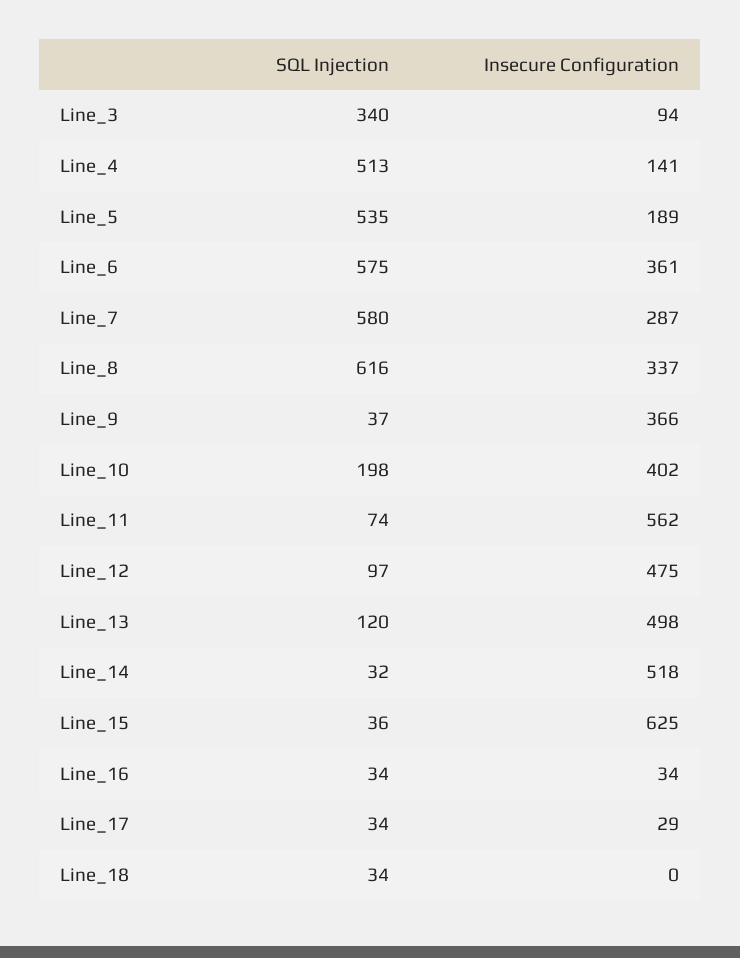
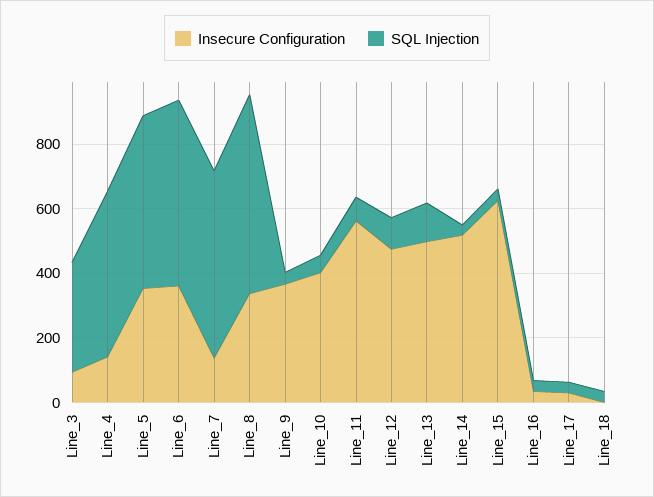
  {
    "SQL Injection": {
      "Line_3": 340,
      "Line_4": 513,
      "Line_5": 535,
      "Line_6": 575,
      "Line_7": 580,
      "Line_8": 616,
      "Line_9": 37,
-     "Line_10": 198,
+     "Line_10": 50,
      "Line_11": 74,
      "Line_12": 97,
      "Line_13": 120,
      "Line_14": 32,
      "Line_15": 36,
      "Line_16": 34,
      "Line_17": 34,
      "Line_18": 34
    },
    "Insecure Configuration": {
      "Line_3": 94,
      "Line_4": 141,
-     "Line_5": 189,
+     "Line_5": 350,
      "Line_6": 361,
-     "Line_7": 287,
+     "Line_7": 150,
      "Line_8": 337,
      "Line_9": 366,
      "Line_10": 402,
      "Line_11": 562,
      "Line_12": 475,
      "Line_13": 498,
      "Line_14": 518,
      "Line_15": 625,
      "Line_16": 34,
      "Line_17": 29,
      "Line_18": 0
    }
  }

